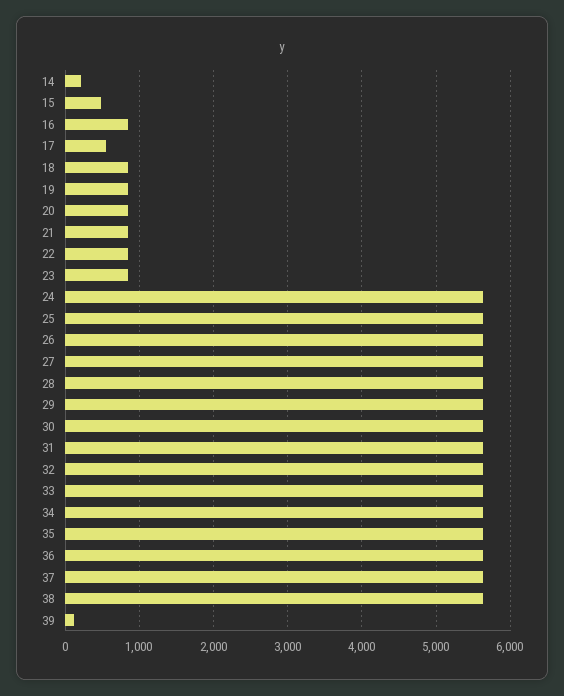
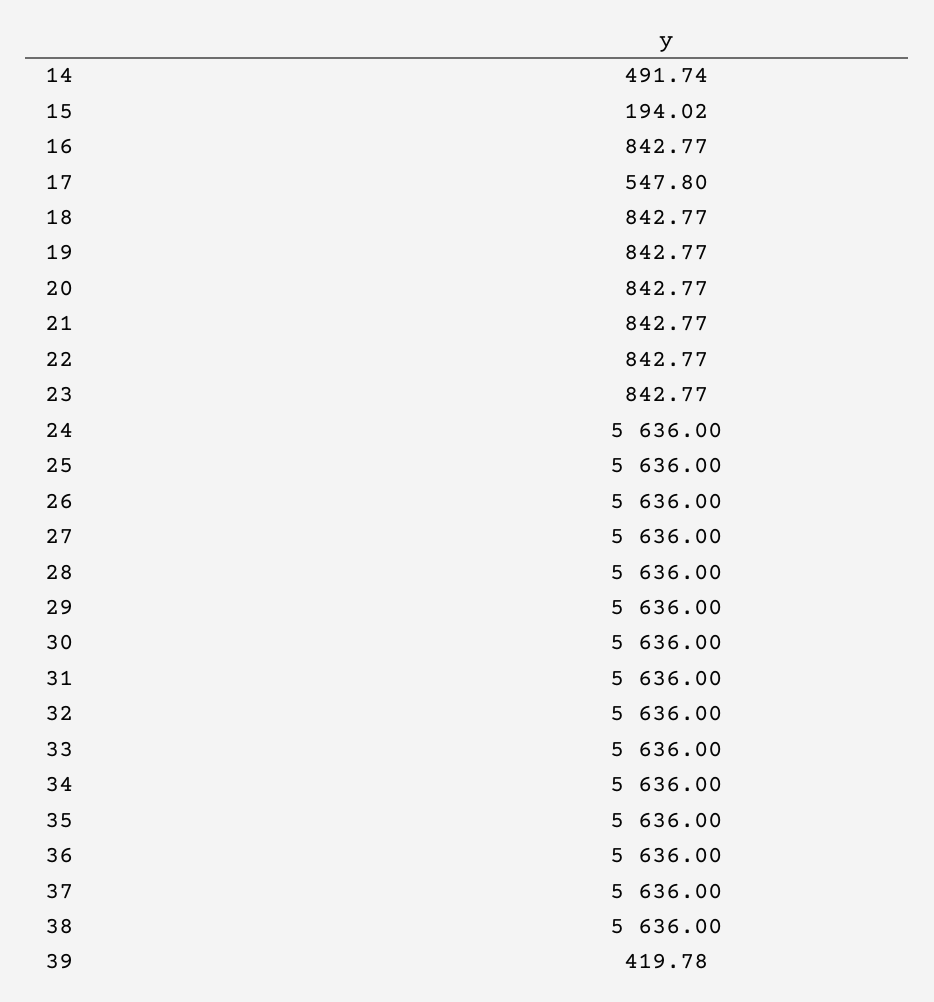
  {
-   "14": 200,
+   "14": 491.74,
-   "15": 500,
+   "15": 194.02,
    "16": 842.77,
    "17": 547.8,
    "18": 842.77,
    "19": 842.77,
    "20": 842.77,
    "21": 842.77,
    "22": 842.77,
    "23": 842.77,
    "24": 5636,
    "25": 5636,
    "26": 5636,
    "27": 5636,
    "28": 5636,
    "29": 5636,
    "30": 5636,
    "31": 5636,
    "32": 5636,
    "33": 5636,
    "34": 5636,
    "35": 5636,
    "36": 5636,
    "37": 5636,
    "38": 5636,
-   "39": 100
+   "39": 419.78
  }

